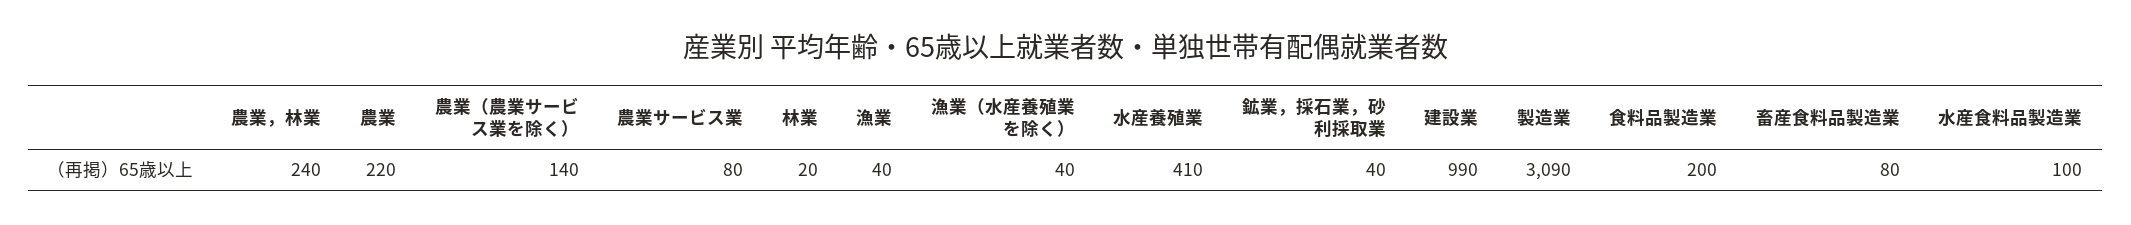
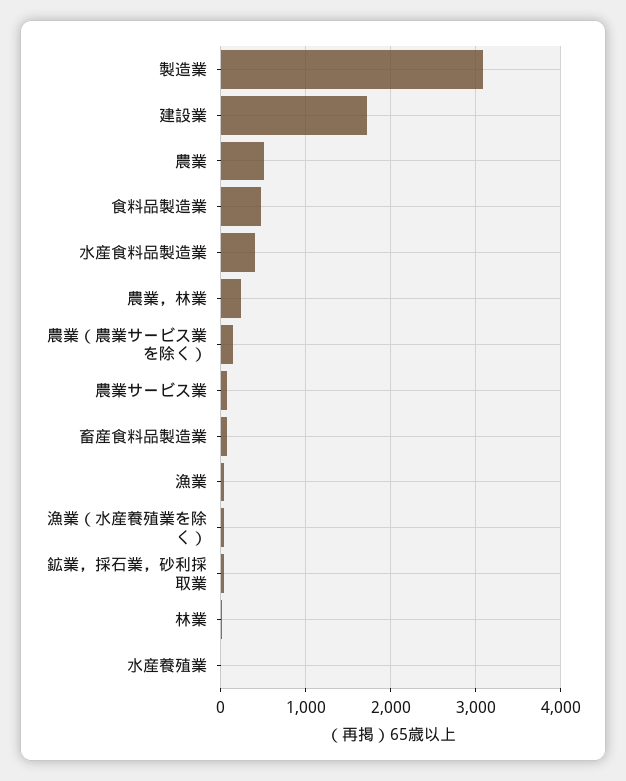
  {
    "農業，林業": 240,
-   "農業": 220,
+   "農業": 500,
    "農業（農業サービス業を除く）": 140,
    "農業サービス業": 80,
    "林業": 20,
    "漁業": 40,
    "漁業（水産養殖業を除く）": 40,
-   "水産養殖業": 410,
+   "水産養殖業": 0,
    "鉱業，採石業，砂利採取業": 40,
-   "建設業": 990,
+   "建設業": 1700,
    "製造業": 3090,
-   "食料品製造業": 200,
+   "食料品製造業": 500,
    "畜産食料品製造業": 80,
-   "水産食料品製造業": 100
+   "水産食料品製造業": 400
  }

